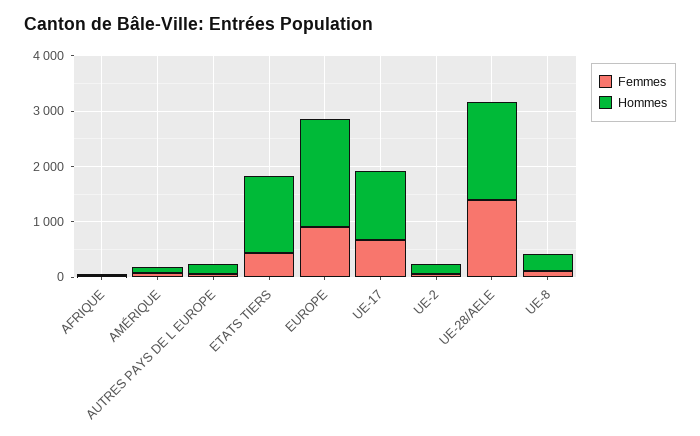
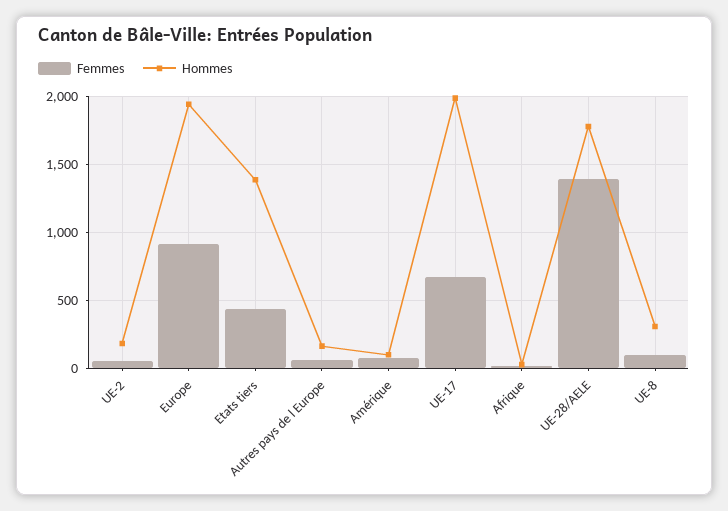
  {
    "Femmes": {
      "AFRIQUE": 0,
      "AMÉRIQUE": 100,
      "AUTRES PAYS DE L EUROPE": 50,
      "ETATS TIERS": 450,
      "EUROPE": 900,
      "UE-17": 650,
      "UE-2": 50,
      "UE-28/AELE": 1400,
      "UE-8": 100
    },
    "Hommes": {
      "AFRIQUE": 50,
      "AMÉRIQUE": 100,
      "AUTRES PAYS DE L EUROPE": 150,
      "ETATS TIERS": 1400,
      "EUROPE": 1950,
-     "UE-17": 1200,
+     "UE-17": 2000,
      "UE-2": 200,
      "UE-28/AELE": 1800,
      "UE-8": 300
    }
  }

